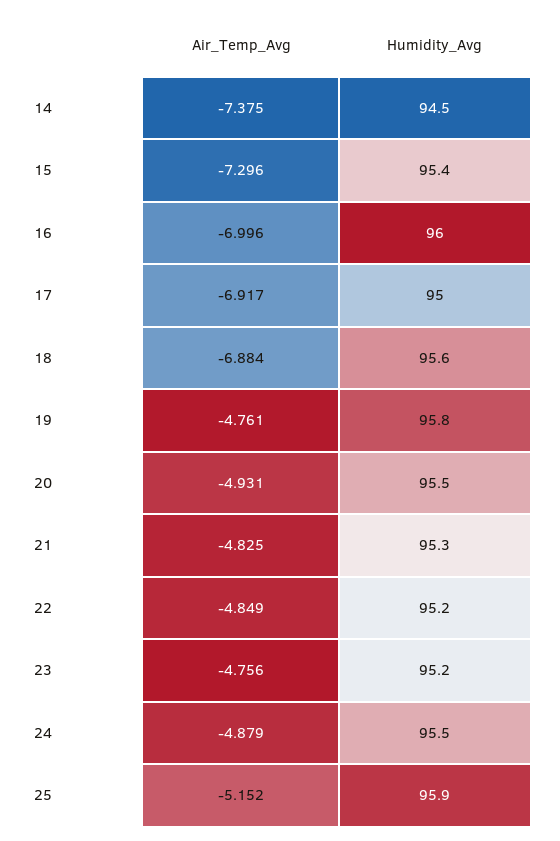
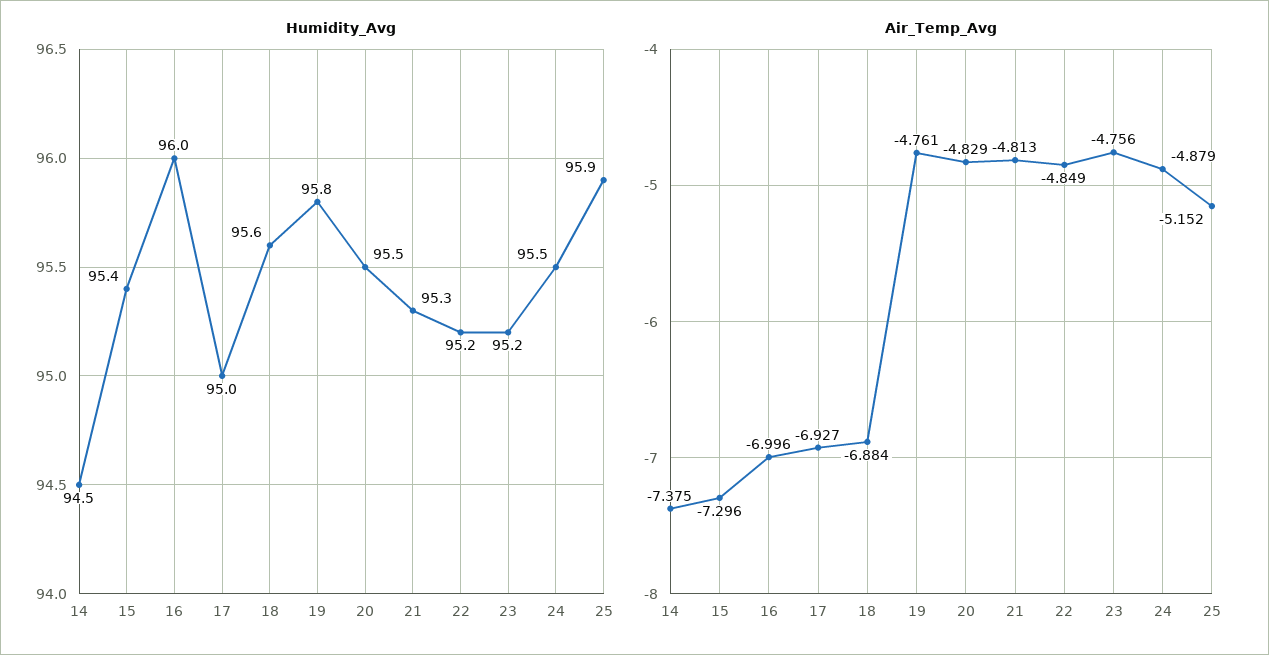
  {
    "Air_Temp_Avg": {
      "14": -7.375,
      "15": -7.296,
      "16": -6.996,
-     "17": -6.917,
+     "17": -6.927,
      "18": -6.884,
      "19": -4.761,
-     "20": -4.931,
+     "20": -4.829,
-     "21": -4.825,
+     "21": -4.813,
      "22": -4.849,
      "23": -4.756,
      "24": -4.879,
      "25": -5.152
    },
    "Humidity_Avg": {
      "14": 94.5,
      "15": 95.4,
      "16": 96,
      "17": 95,
      "18": 95.6,
      "19": 95.8,
      "20": 95.5,
      "21": 95.3,
      "22": 95.2,
      "23": 95.2,
      "24": 95.5,
      "25": 95.9
    }
  }

